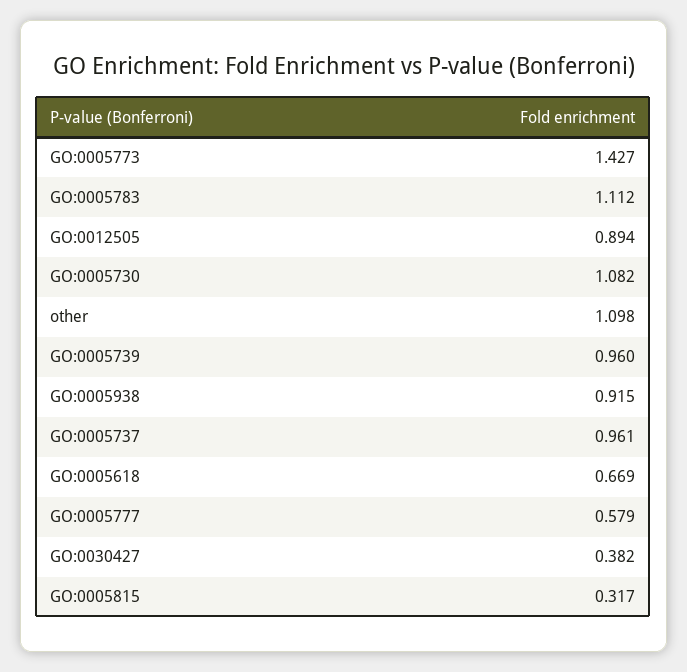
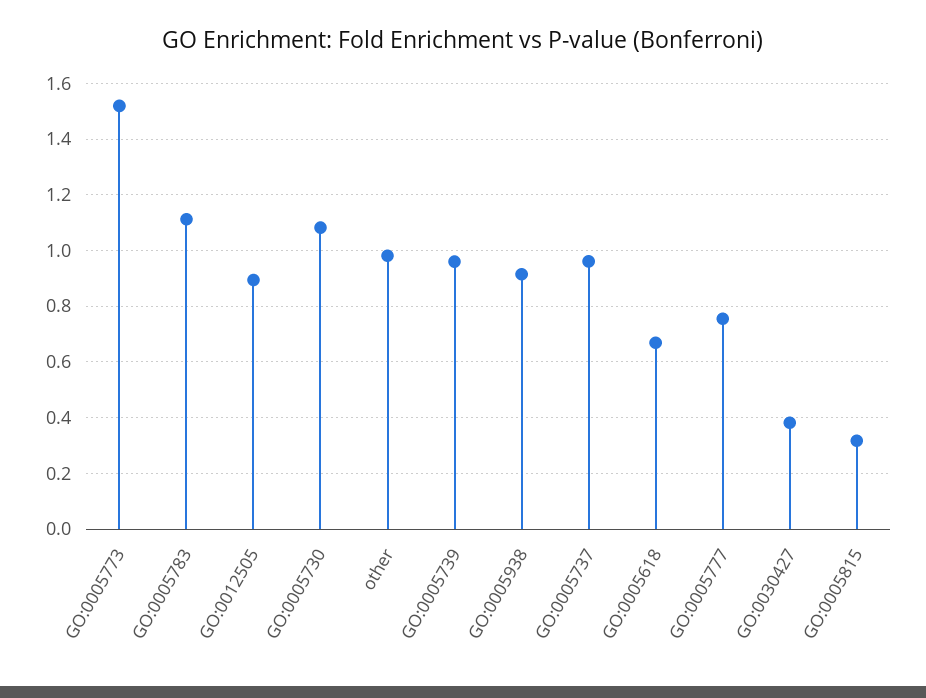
  {
-   "GO:0005773": 1.427,
+   "GO:0005773": 1.525,
    "GO:0005783": 1.112,
    "GO:0012505": 0.894,
    "GO:0005730": 1.082,
-   "other": 1.098,
+   "other": 0.975,
    "GO:0005739": 0.96,
    "GO:0005938": 0.915,
    "GO:0005737": 0.961,
    "GO:0005618": 0.669,
-   "GO:0005777": 0.579,
+   "GO:0005777": 0.75,
    "GO:0030427": 0.382,
    "GO:0005815": 0.317
  }

